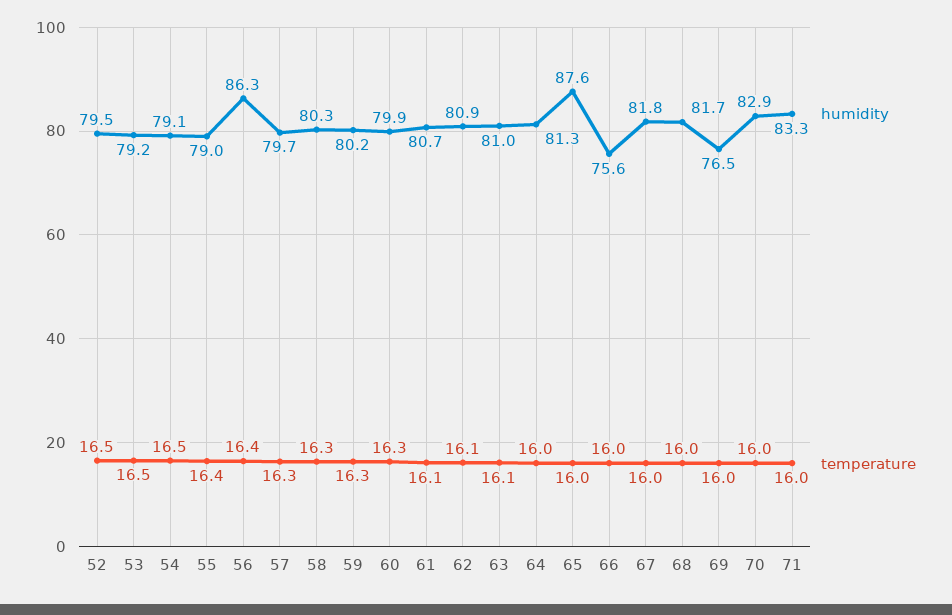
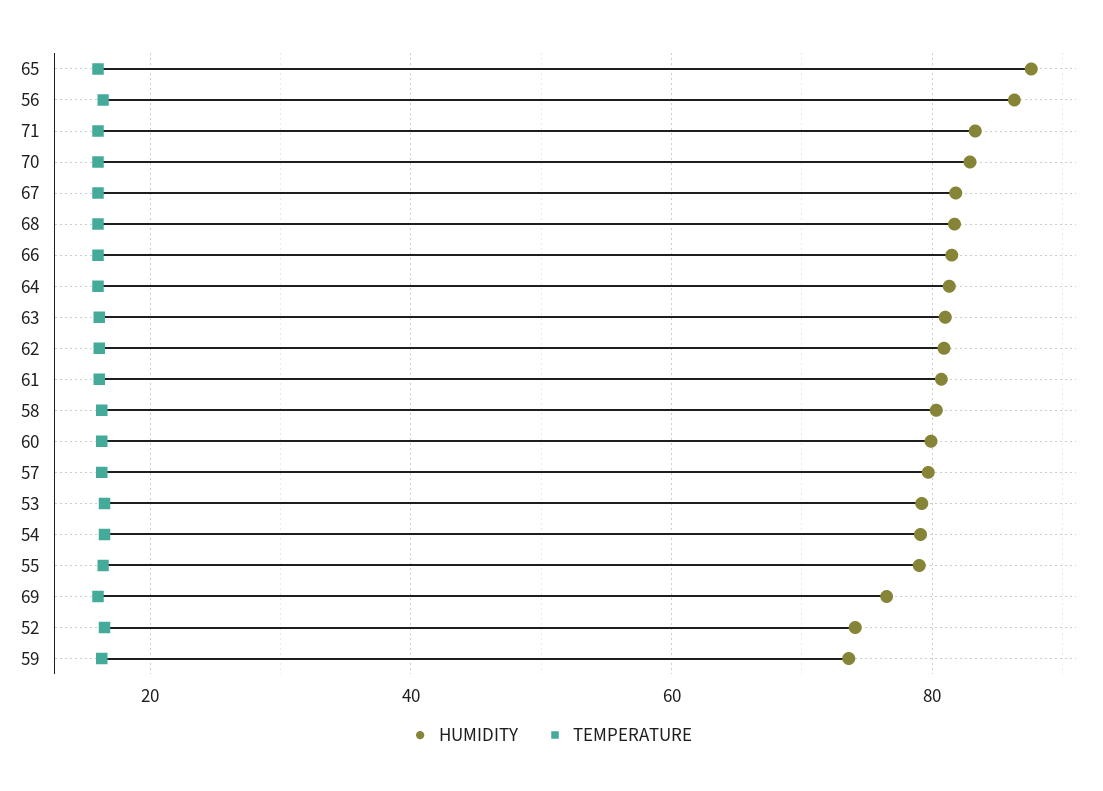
  {
    "humidity": {
-     "52": 79.5,
+     "52": 74,
      "53": 79.2,
      "54": 79.1,
      "55": 79,
      "56": 86.3,
      "57": 79.7,
      "58": 80.3,
-     "59": 80.2,
+     "59": 74,
      "60": 79.9,
      "61": 80.7,
      "62": 80.9,
      "63": 81,
      "64": 81.3,
      "65": 87.6,
-     "66": 75.6,
+     "66": 82,
      "67": 81.8,
      "68": 81.7,
      "69": 76.5,
      "70": 82.9,
      "71": 83.3
    },
    "temperature": {
      "52": 16.5,
      "53": 16.5,
      "54": 16.5,
      "55": 16.4,
      "56": 16.4,
      "57": 16.3,
      "58": 16.3,
      "59": 16.3,
      "60": 16.3,
      "61": 16.1,
      "62": 16.1,
      "63": 16.1,
      "64": 16,
      "65": 16,
      "66": 16,
      "67": 16,
      "68": 16,
      "69": 16,
      "70": 16,
      "71": 16
    }
  }

